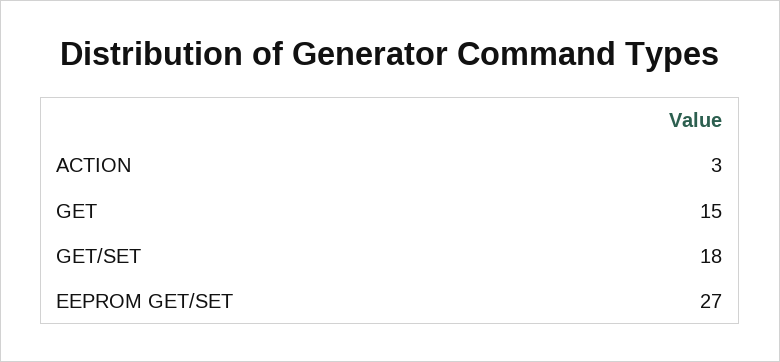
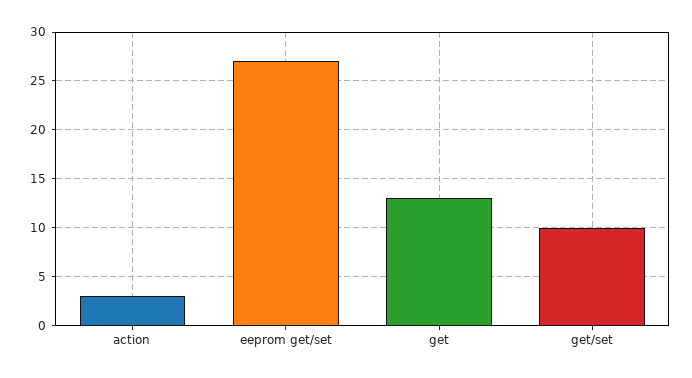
  {
    "ACTION": 3,
-   "GET": 15,
+   "GET": 13,
-   "GET/SET": 18,
+   "GET/SET": 10,
    "EEPROM GET/SET": 27
  }

